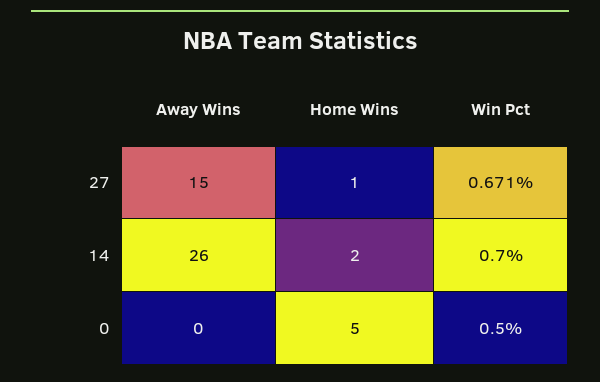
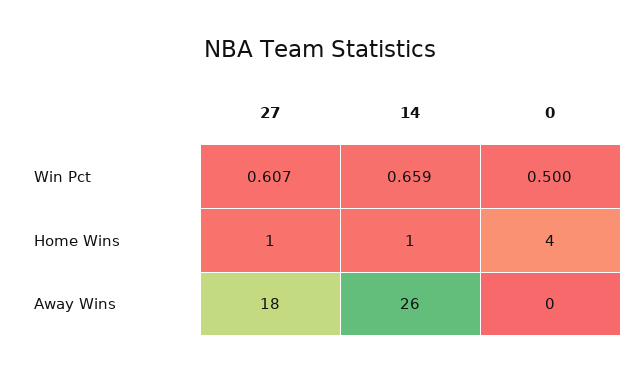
  {
    "Away Wins": {
-     "27": 15,
+     "27": 18,
      "14": 26,
      "0": 0
    },
    "Home Wins": {
      "27": 1,
-     "14": 2,
+     "14": 1,
-     "0": 5
+     "0": 4
    },
    "Win Pct": {
-     "27": 0.671,
+     "27": 0.607,
-     "14": 0.7,
+     "14": 0.659,
      "0": 0.5
    }
  }

